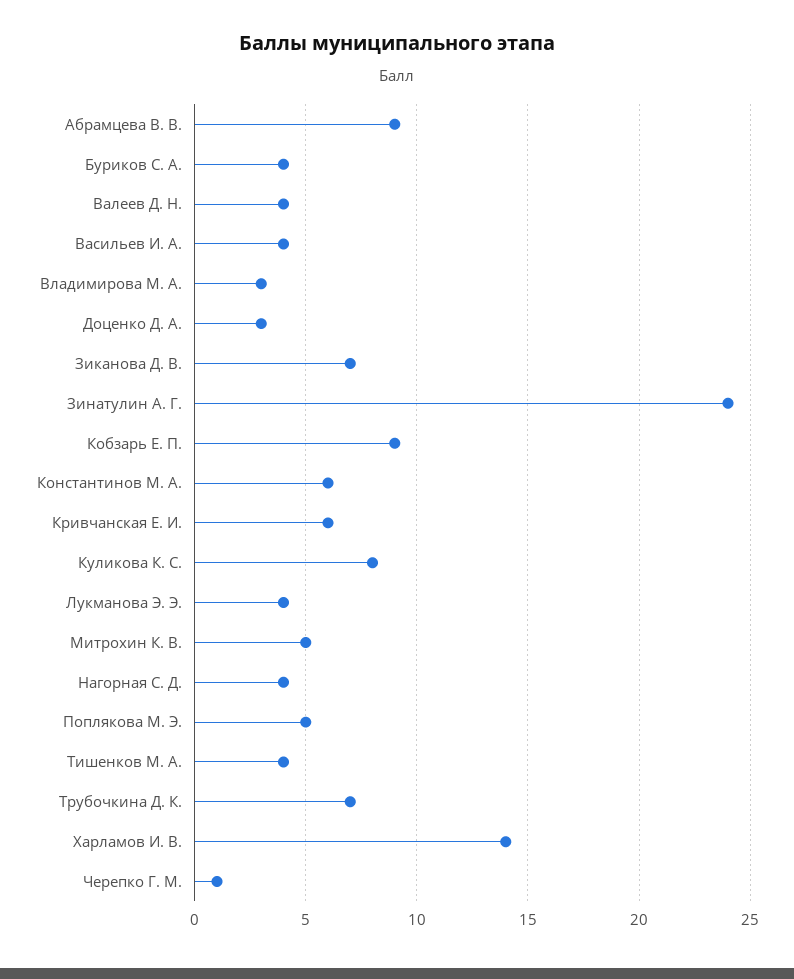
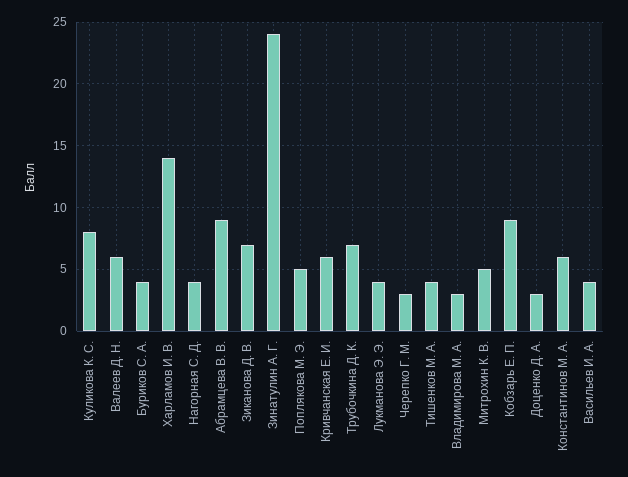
  {
    "Абрамцева В. В.": 9,
    "Буриков С. А.": 4,
-   "Валеев Д. Н.": 4,
+   "Валеев Д. Н.": 6,
    "Васильев И. А.": 4,
    "Владимирова М. А.": 3,
    "Доценко Д. А.": 3,
    "Зиканова Д. В.": 7,
    "Зинатулин А. Г.": 24,
    "Кобзарь Е. П.": 9,
    "Константинов М. А.": 6,
    "Кривчанская Е. И.": 6,
    "Куликова К. С.": 8,
    "Лукманова Э. Э.": 4,
    "Митрохин К. В.": 5,
    "Нагорная С. Д.": 4,
    "Поплякова М. Э.": 5,
    "Тишенков М. А.": 4,
    "Трубочкина Д. К.": 7,
    "Харламов И. В.": 14,
-   "Черепко Г. М.": 1
+   "Черепко Г. М.": 3
  }

